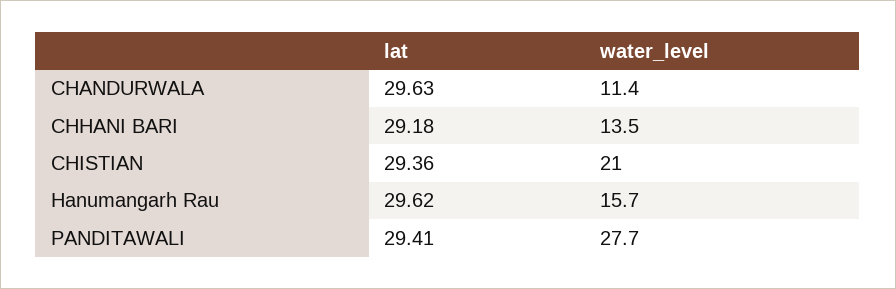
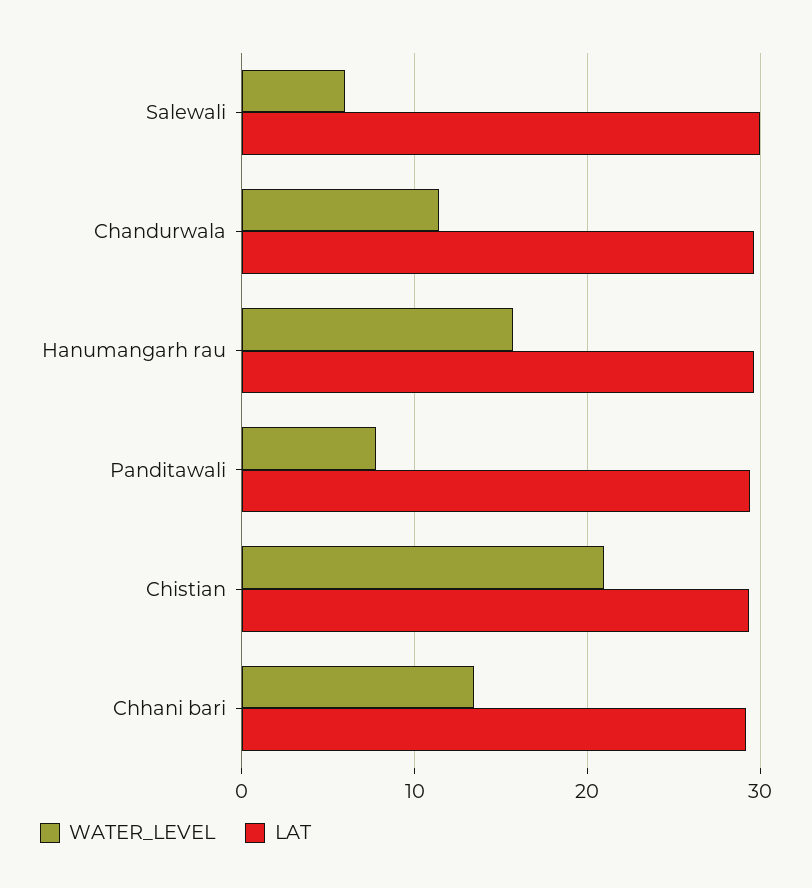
  {
    "lat": {
      "CHANDURWALA": 29.63,
      "CHHANI BARI": 29.18,
      "CHISTIAN": 29.36,
      "Hanumangarh Rau": 29.62,
-     "PANDITAWALI": 29.41
+     "PANDITAWALI": 29.41,
+     "Salewali": 30
    },
    "water_level": {
      "CHANDURWALA": 11.4,
      "CHHANI BARI": 13.5,
      "CHISTIAN": 21,
      "Hanumangarh Rau": 15.7,
-     "PANDITAWALI": 27.7
+     "PANDITAWALI": 8,
+     "Salewali": 6
    }
  }

